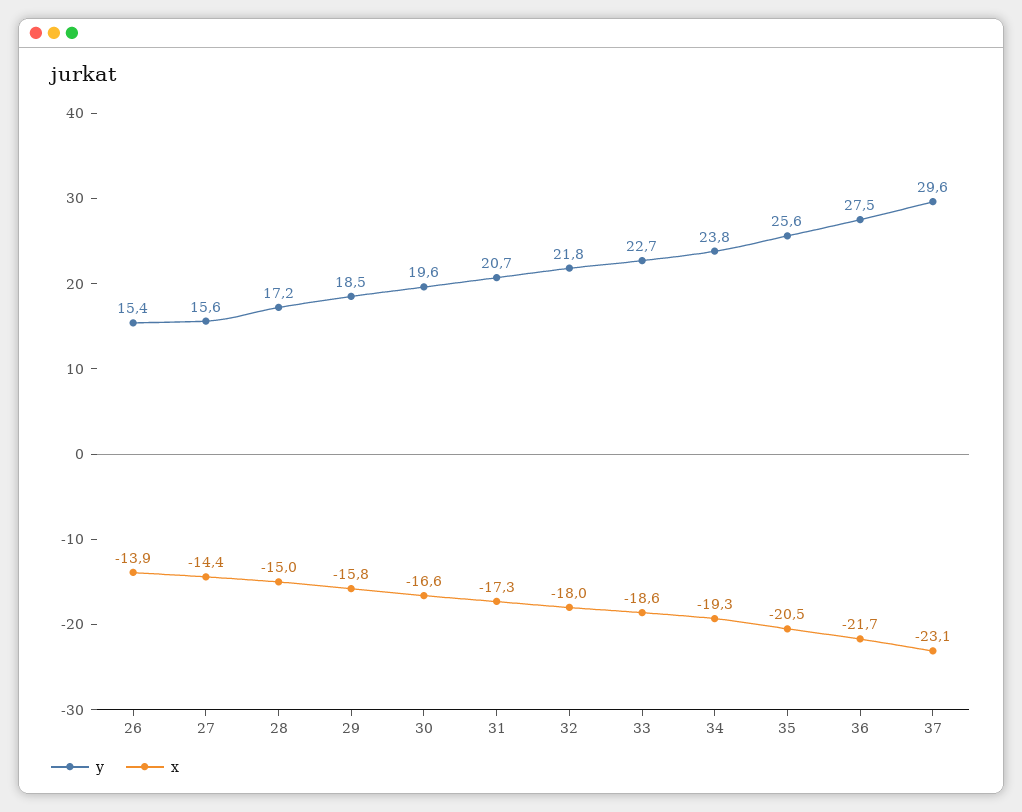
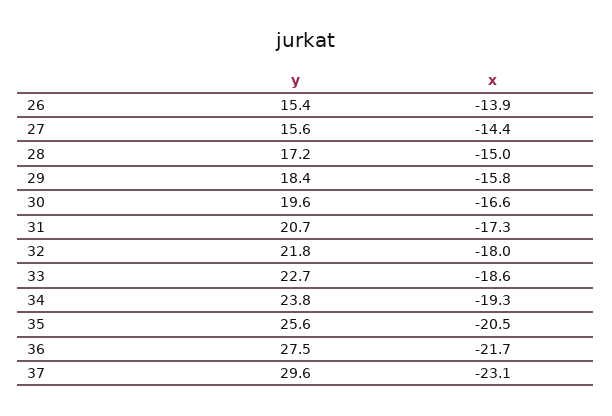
  {
    "y": {
      "26": 15.4,
      "27": 15.6,
      "28": 17.2,
-     "29": 18.5,
+     "29": 18.4,
      "30": 19.6,
      "31": 20.7,
      "32": 21.8,
      "33": 22.7,
      "34": 23.8,
      "35": 25.6,
      "36": 27.5,
      "37": 29.6
    },
    "x": {
      "26": -13.9,
      "27": -14.4,
      "28": -15,
      "29": -15.8,
      "30": -16.6,
      "31": -17.3,
      "32": -18,
      "33": -18.6,
      "34": -19.3,
      "35": -20.5,
      "36": -21.7,
      "37": -23.1
    }
  }

